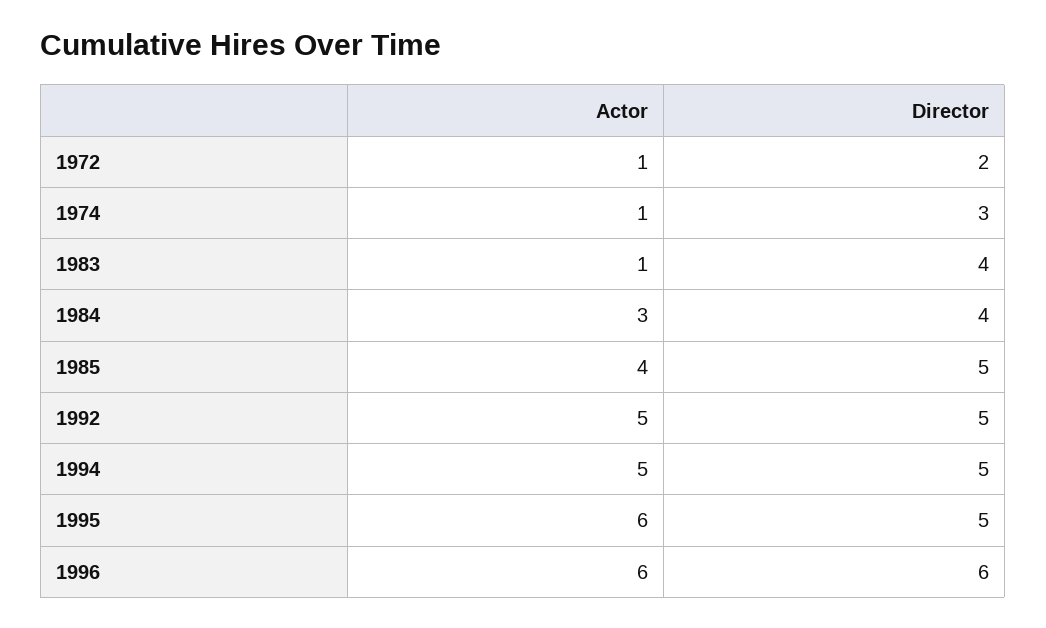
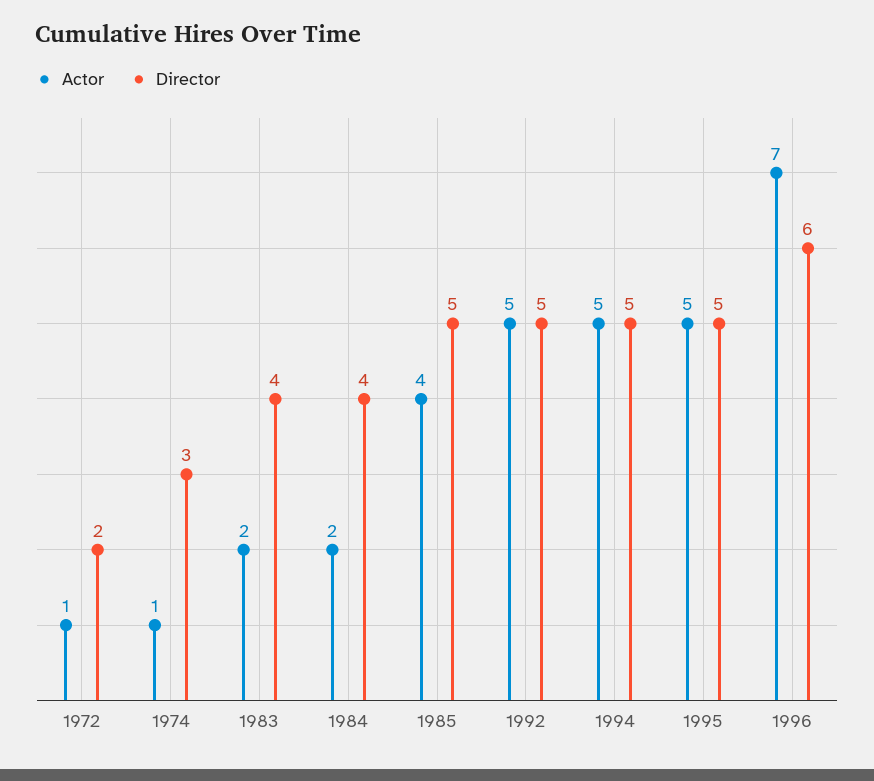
  {
    "Actor": {
      "1972": 1,
      "1974": 1,
-     "1983": 1,
+     "1983": 2,
-     "1984": 3,
+     "1984": 2,
      "1985": 4,
      "1992": 5,
      "1994": 5,
-     "1995": 6,
+     "1995": 5,
-     "1996": 6
+     "1996": 7
    },
    "Director": {
      "1972": 2,
      "1974": 3,
      "1983": 4,
      "1984": 4,
      "1985": 5,
      "1992": 5,
      "1994": 5,
      "1995": 5,
      "1996": 6
    }
  }

